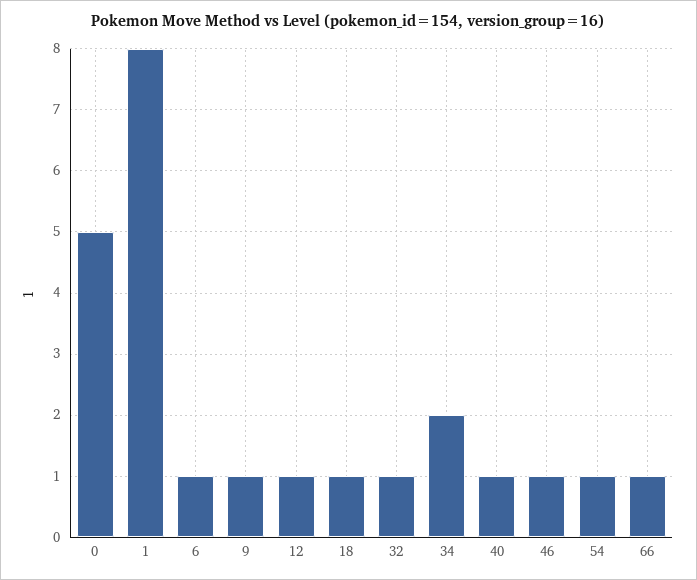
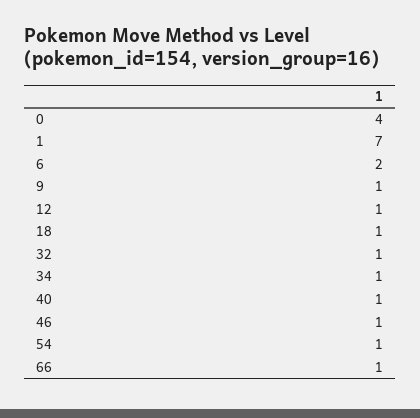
  {
-   "0": 5,
+   "0": 4,
-   "1": 8,
+   "1": 7,
-   "6": 1,
+   "6": 2,
    "9": 1,
    "12": 1,
    "18": 1,
    "32": 1,
-   "34": 2,
+   "34": 1,
    "40": 1,
    "46": 1,
    "54": 1,
    "66": 1
  }

